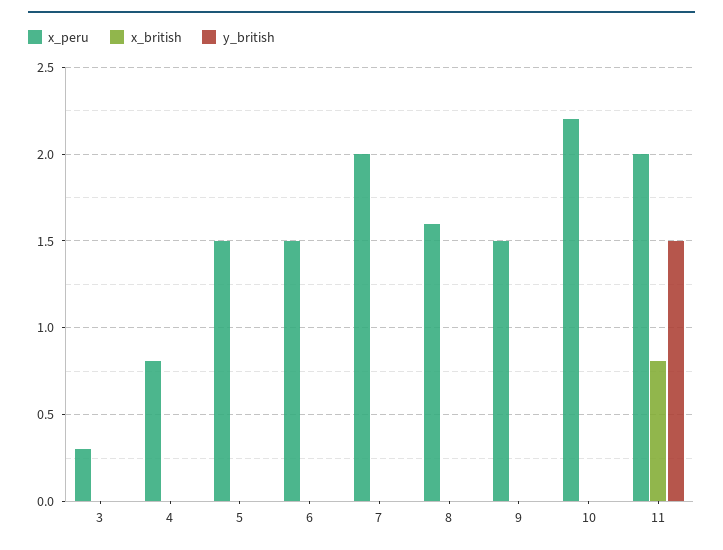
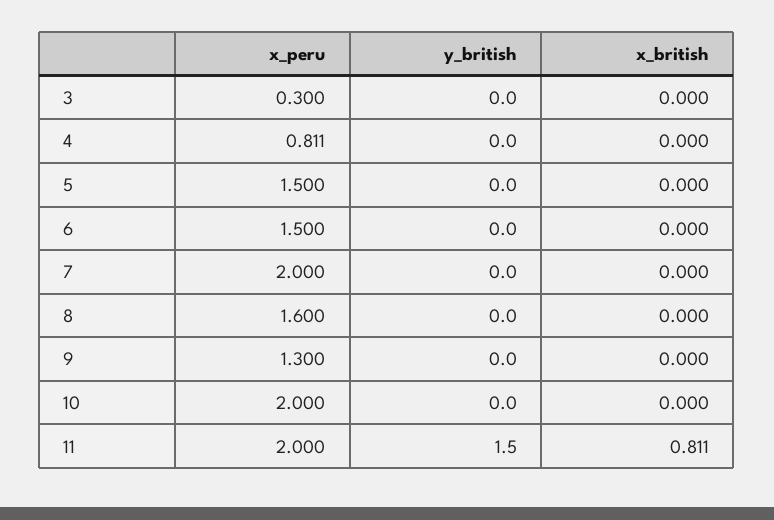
  {
    "x_peru": {
      "3": 0.3,
      "4": 0.811,
      "5": 1.5,
      "6": 1.5,
      "7": 2,
      "8": 1.6,
-     "9": 1.5,
+     "9": 1.3,
-     "10": 2.2,
+     "10": 2,
      "11": 2
    },
    "x_british": {
      "3": 0,
      "4": 0,
      "5": 0,
      "6": 0,
      "7": 0,
      "8": 0,
      "9": 0,
      "10": 0,
      "11": 0.811
    },
    "y_british": {
      "3": 0,
      "4": 0,
      "5": 0,
      "6": 0,
      "7": 0,
      "8": 0,
      "9": 0,
      "10": 0,
      "11": 1.5
    }
  }

